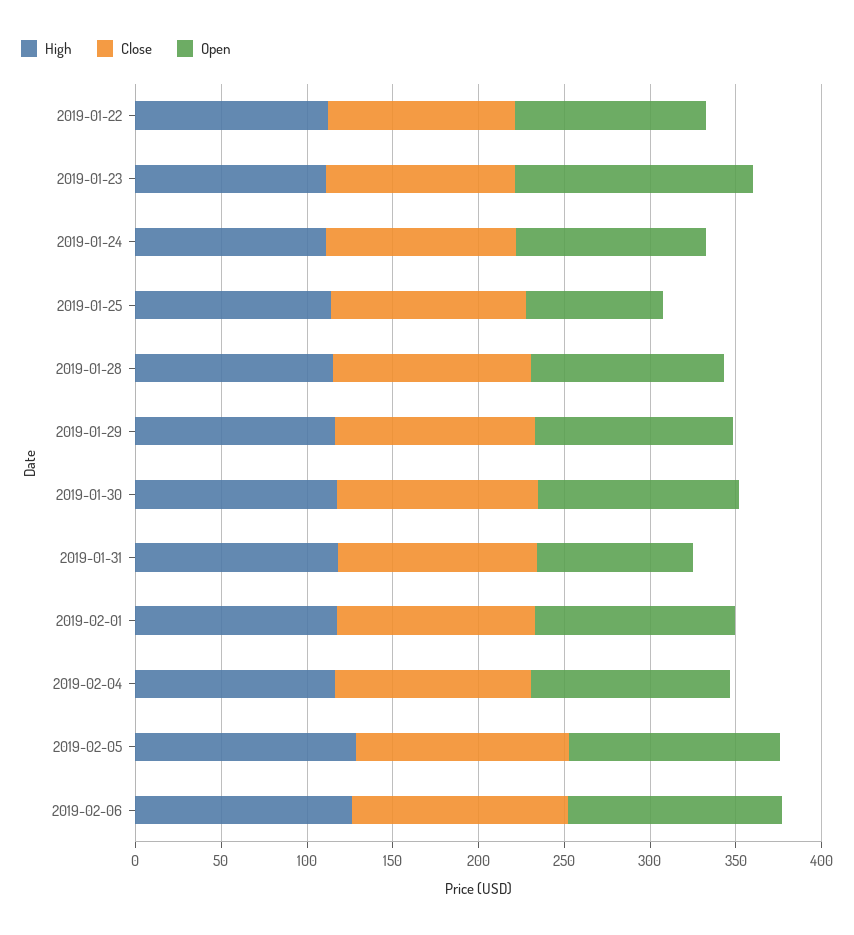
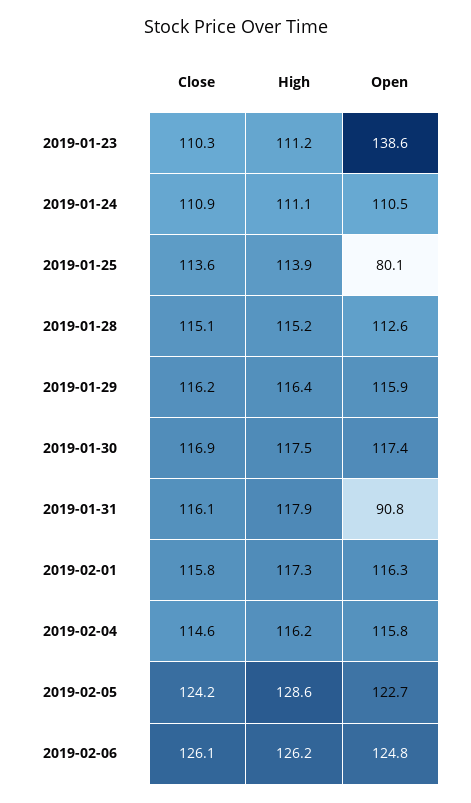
  {
    "High": {
-     "2019-01-22": 110,
      "2019-01-23": 111.2,
      "2019-01-24": 111.1,
      "2019-01-25": 113.9,
      "2019-01-28": 115.2,
      "2019-01-29": 116.4,
      "2019-01-30": 117.5,
      "2019-01-31": 117.9,
      "2019-02-01": 117.3,
      "2019-02-04": 116.2,
      "2019-02-05": 128.6,
      "2019-02-06": 126.2
    },
    "Close": {
-     "2019-01-22": 110,
      "2019-01-23": 110.3,
      "2019-01-24": 110.9,
      "2019-01-25": 113.6,
      "2019-01-28": 115.1,
      "2019-01-29": 116.2,
      "2019-01-30": 116.9,
      "2019-01-31": 116.1,
      "2019-02-01": 115.8,
      "2019-02-04": 114.6,
      "2019-02-05": 124.2,
      "2019-02-06": 126.1
    },
    "Open": {
-     "2019-01-22": 110,
      "2019-01-23": 138.6,
      "2019-01-24": 110.5,
      "2019-01-25": 80.1,
      "2019-01-28": 112.6,
      "2019-01-29": 115.9,
      "2019-01-30": 117.4,
      "2019-01-31": 90.8,
      "2019-02-01": 116.3,
      "2019-02-04": 115.8,
      "2019-02-05": 122.7,
      "2019-02-06": 124.8
    }
  }

